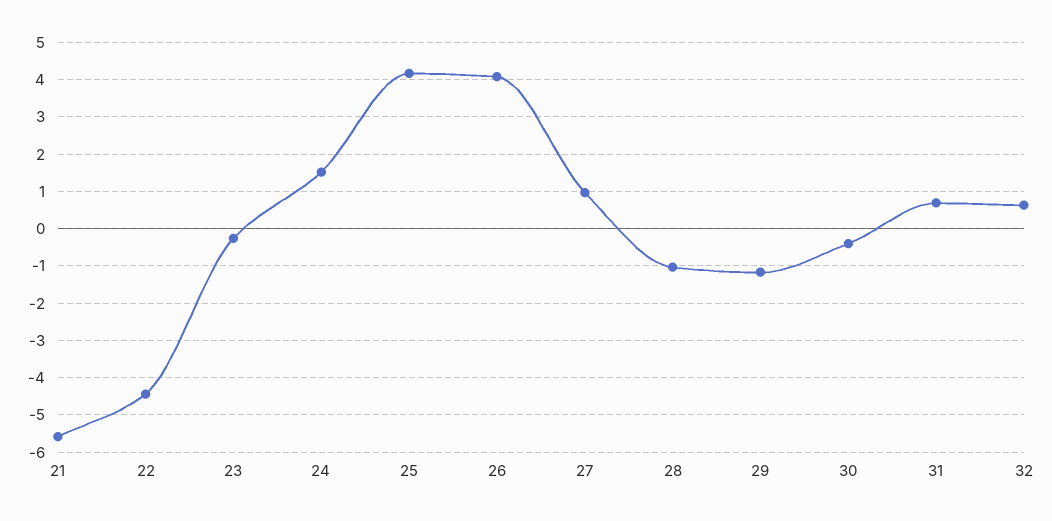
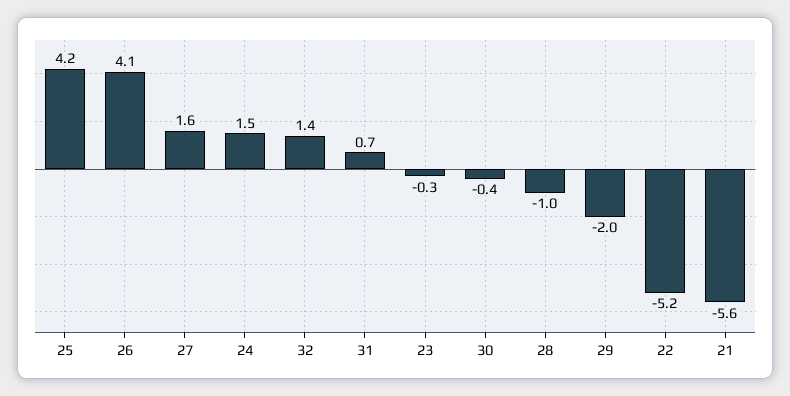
  {
    "21": -5.6,
-   "22": -4.4,
+   "22": -5.2,
    "23": -0.3,
    "24": 1.5,
    "25": 4.2,
    "26": 4.1,
-   "27": 1,
+   "27": 1.6,
    "28": -1,
-   "29": -1.2,
+   "29": -2,
    "30": -0.4,
    "31": 0.7,
-   "32": 0.6
+   "32": 1.4
  }

